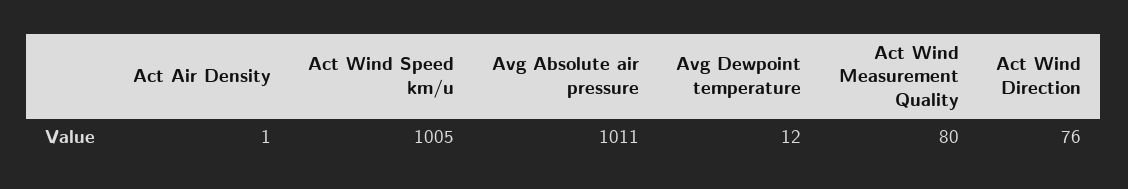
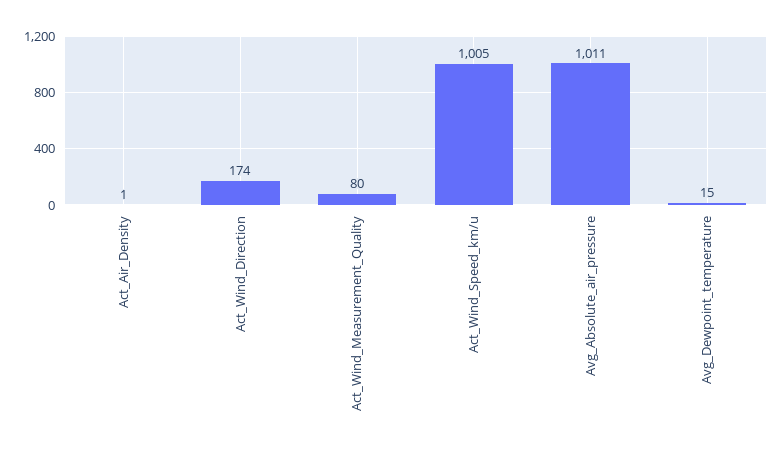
  {
    "Act Air Density": 1,
    "Act Wind Speed km/u": 1005,
    "Avg Absolute air pressure": 1011,
-   "Avg Dewpoint temperature": 12,
+   "Avg Dewpoint temperature": 15,
    "Act Wind Measurement Quality": 80,
-   "Act Wind Direction": 76
+   "Act Wind Direction": 174
  }

